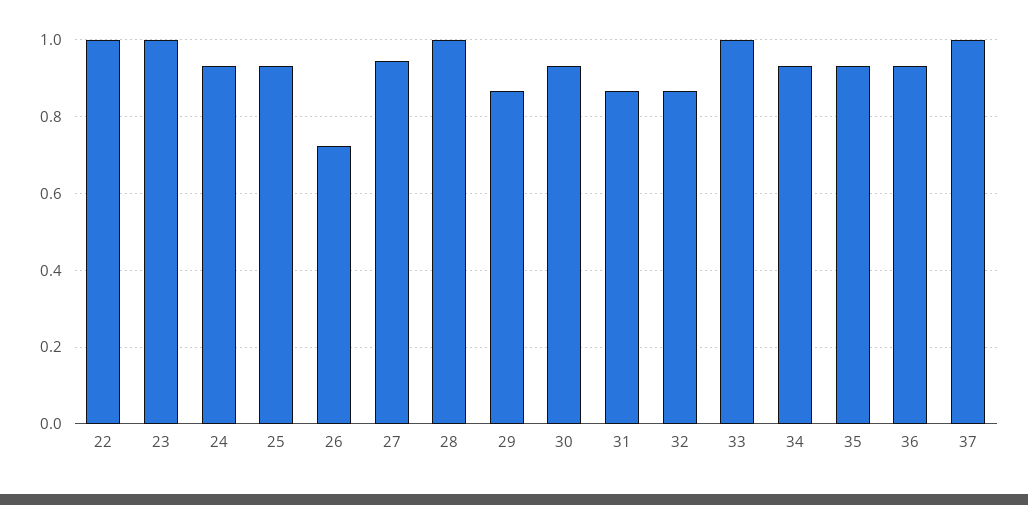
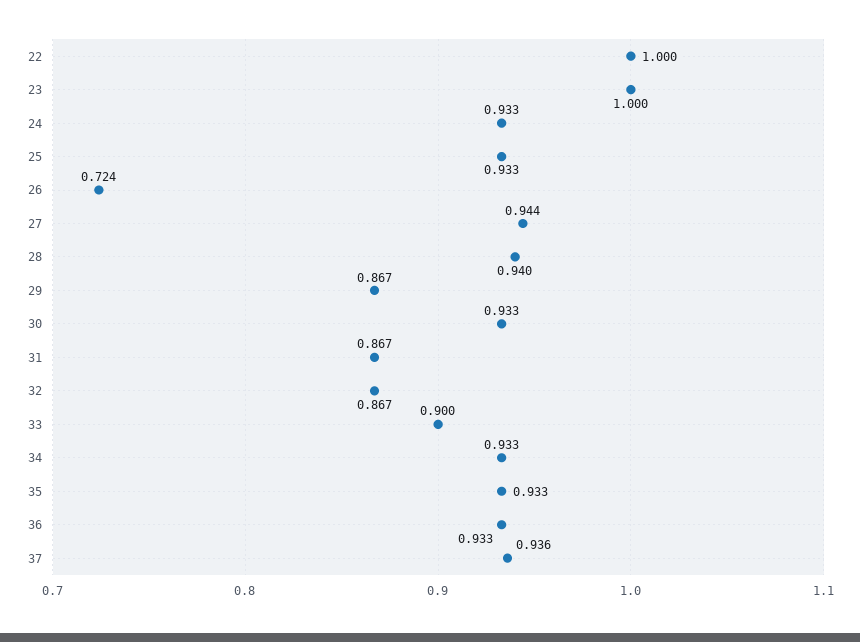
  {
    "22": 1,
    "23": 1,
    "24": 0.933,
    "25": 0.933,
    "26": 0.724,
    "27": 0.944,
-   "28": 1,
+   "28": 0.94,
    "29": 0.867,
    "30": 0.933,
    "31": 0.867,
    "32": 0.867,
-   "33": 1,
+   "33": 0.9,
    "34": 0.933,
    "35": 0.933,
    "36": 0.933,
-   "37": 1
+   "37": 0.936
  }

